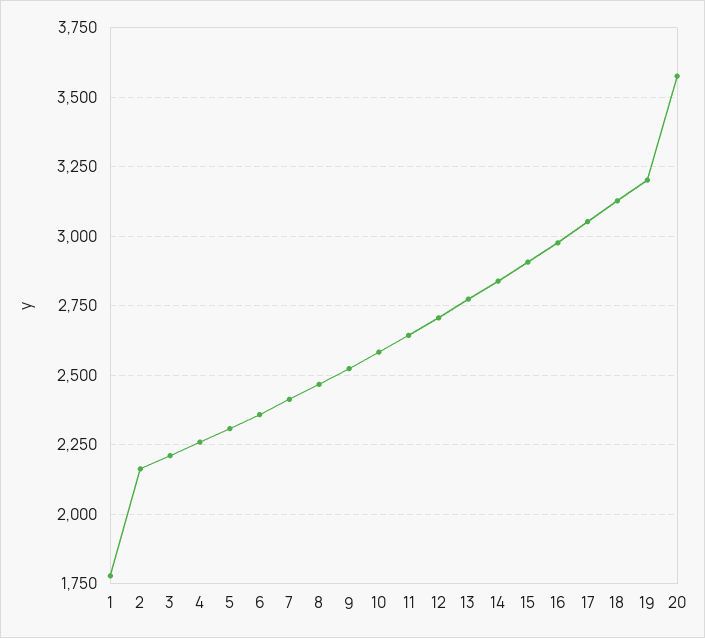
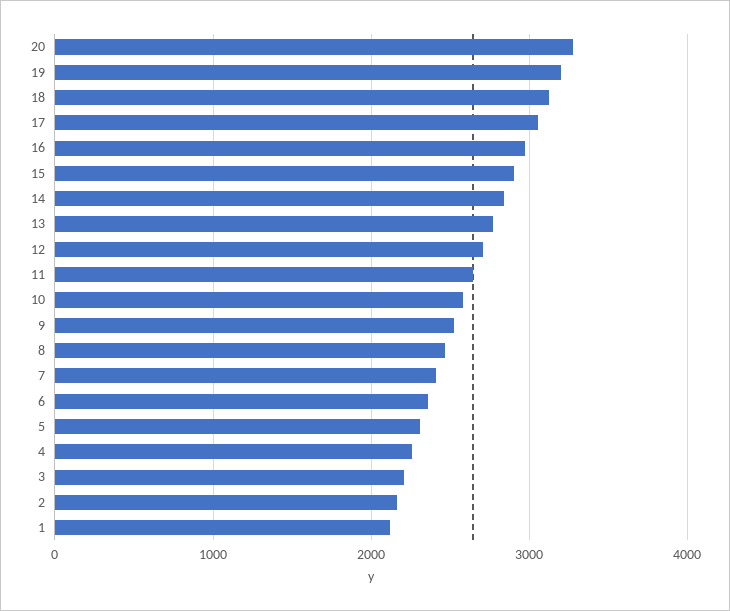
  {
-   "1": 1775,
+   "1": 2100,
    "2": 2175,
    "3": 2200,
    "4": 2250,
    "5": 2300,
    "6": 2350,
    "7": 2425,
    "8": 2475,
    "9": 2525,
    "10": 2575,
    "11": 2650,
    "12": 2700,
    "13": 2775,
    "14": 2850,
    "15": 2900,
    "16": 2975,
    "17": 3050,
    "18": 3125,
    "19": 3200,
-   "20": 3575
+   "20": 3300
  }

